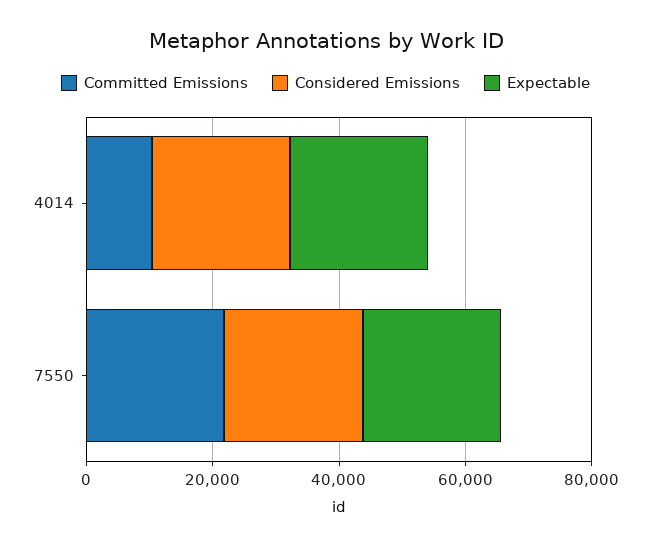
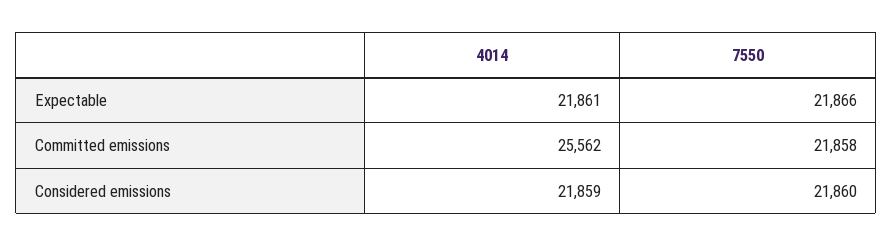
  {
    "Committed Emissions": {
-     "4014": 10000,
+     "4014": 25562,
      "7550": 21858
    },
    "Considered Emissions": {
      "4014": 21859,
      "7550": 21860
    },
    "Expectable": {
      "4014": 21861,
      "7550": 21866
    }
  }

